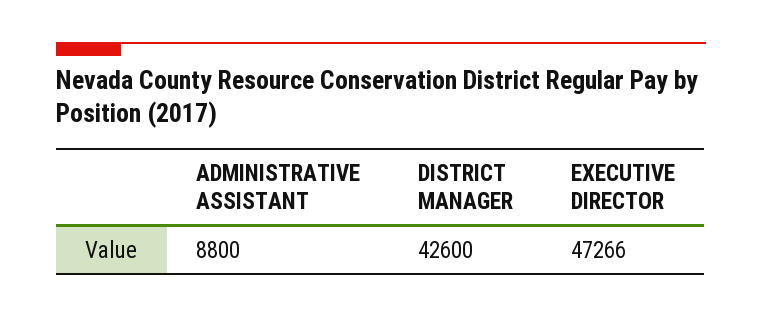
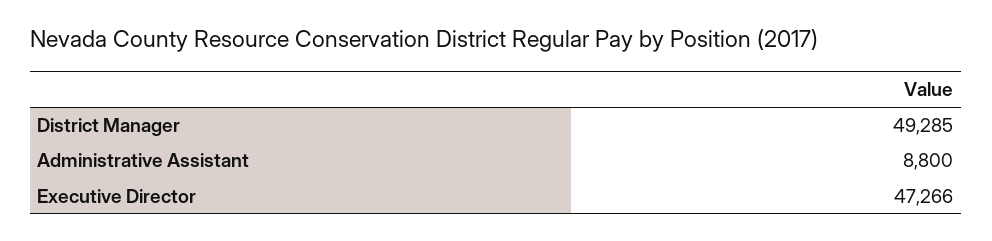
  {
    "ADMINISTRATIVE ASSISTANT": 8800,
-   "DISTRICT MANAGER": 42600,
+   "DISTRICT MANAGER": 49285,
    "EXECUTIVE DIRECTOR": 47266
  }

